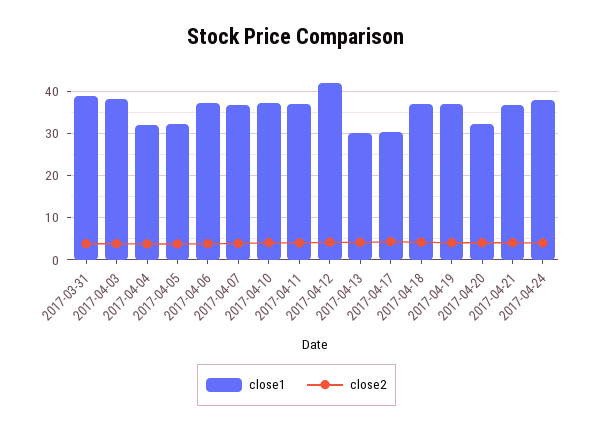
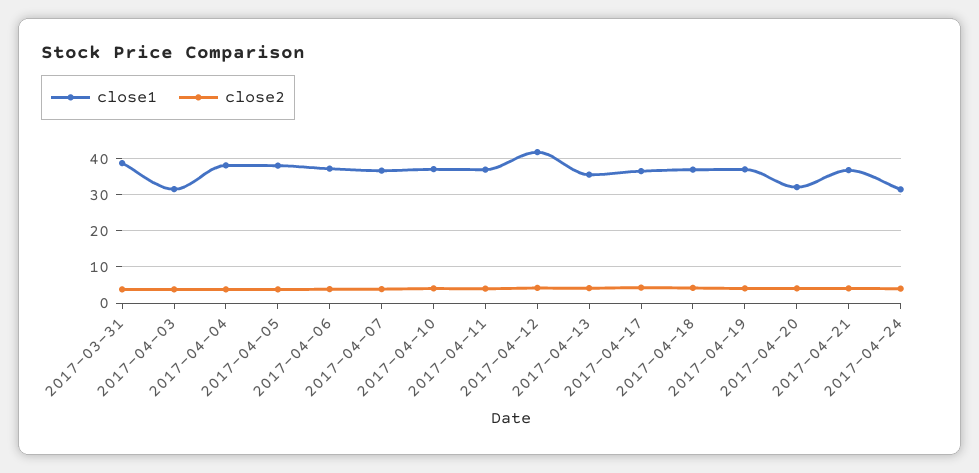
  {
    "close1": {
      "2017-03-31": 38,
-     "2017-04-03": 38,
+     "2017-04-03": 32,
-     "2017-04-04": 32,
+     "2017-04-04": 38,
-     "2017-04-05": 32,
+     "2017-04-05": 38,
      "2017-04-06": 38,
      "2017-04-07": 36,
      "2017-04-10": 38,
      "2017-04-11": 36,
      "2017-04-12": 42,
-     "2017-04-13": 30,
+     "2017-04-13": 36,
-     "2017-04-17": 30,
+     "2017-04-17": 36,
      "2017-04-18": 36,
      "2017-04-19": 38,
      "2017-04-20": 32,
      "2017-04-21": 36,
-     "2017-04-24": 38
+     "2017-04-24": 32
    },
    "close2": {
      "2017-03-31": 4,
      "2017-04-03": 4,
      "2017-04-04": 4,
      "2017-04-05": 4,
      "2017-04-06": 4,
      "2017-04-07": 4,
      "2017-04-10": 4,
      "2017-04-11": 4,
      "2017-04-12": 4,
      "2017-04-13": 4,
      "2017-04-17": 4,
      "2017-04-18": 4,
      "2017-04-19": 4,
      "2017-04-20": 4,
      "2017-04-21": 4,
      "2017-04-24": 4
    }
  }

